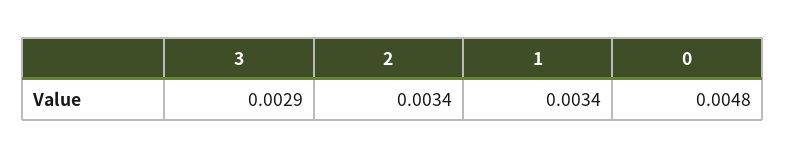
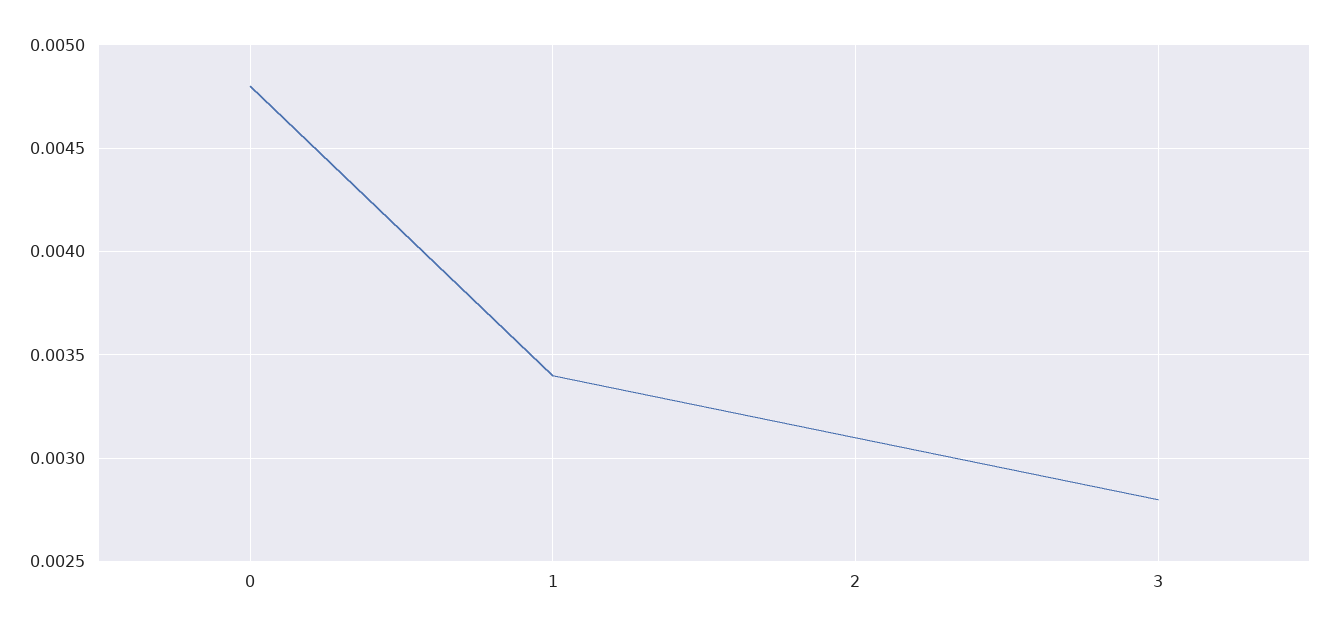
  {
-   "3": 0.0029,
+   "3": 0.0028,
-   "2": 0.0034,
+   "2": 0.0031,
    "1": 0.0034,
    "0": 0.0048
  }

